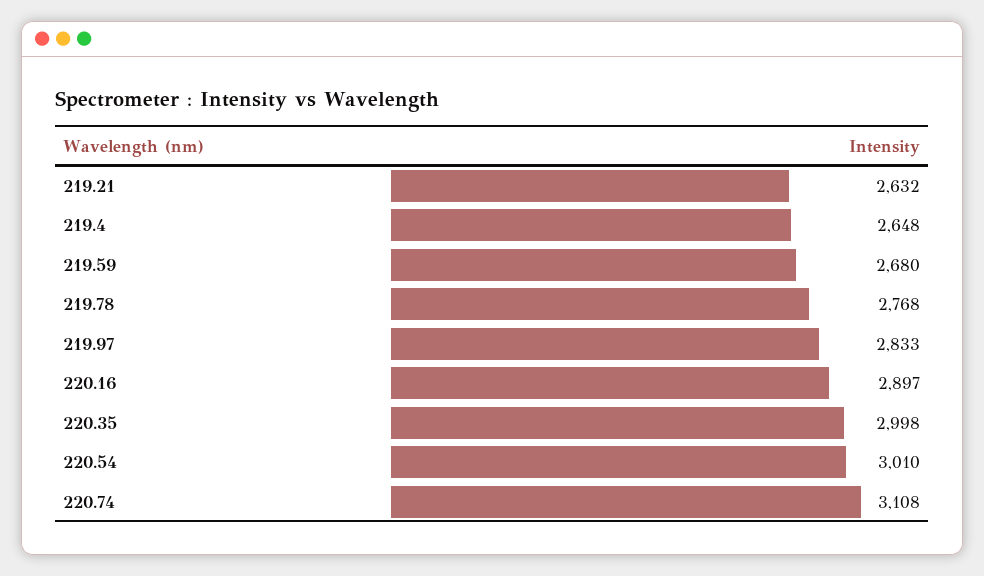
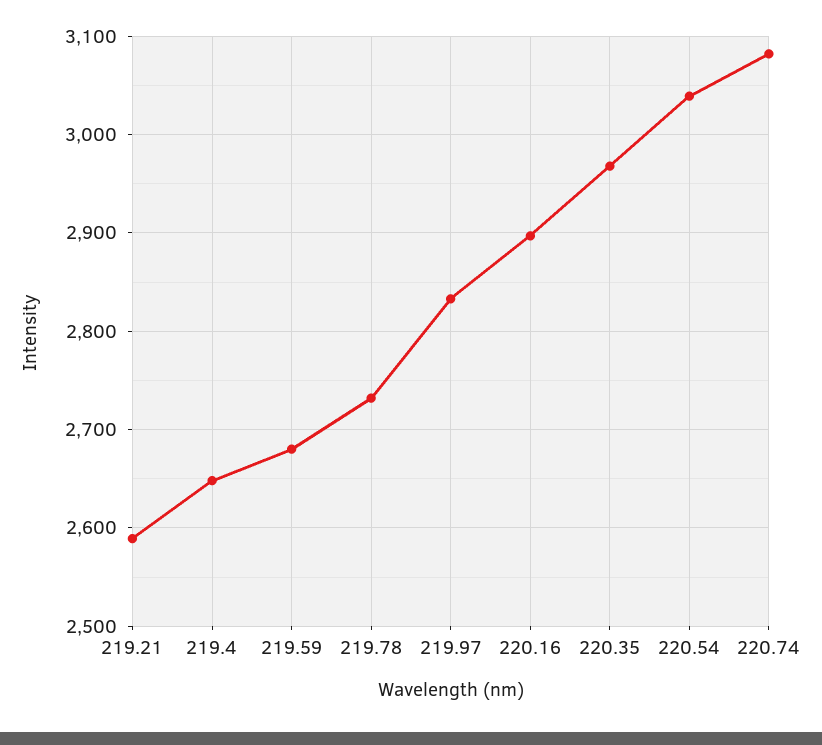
  {
-   "219.21": 2632,
+   "219.21": 2590,
    "219.4": 2648,
    "219.59": 2680,
-   "219.78": 2768,
+   "219.78": 2730,
    "219.97": 2833,
    "220.16": 2897,
-   "220.35": 2998,
+   "220.35": 2970,
-   "220.54": 3010,
+   "220.54": 3040,
-   "220.74": 3108
+   "220.74": 3080
  }

